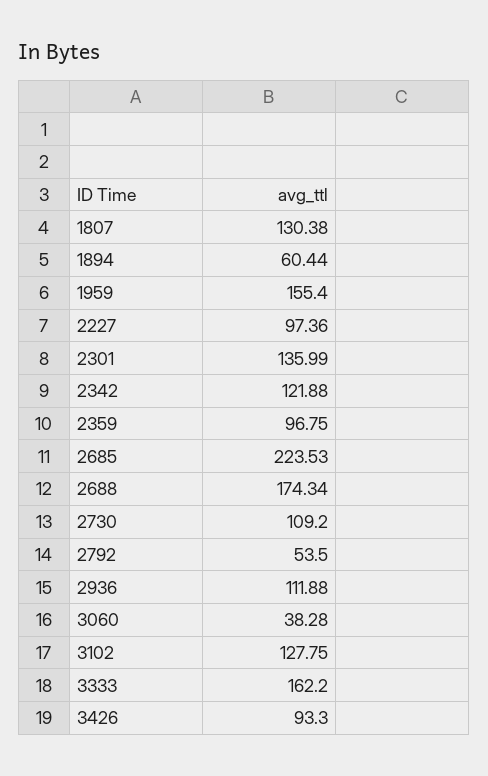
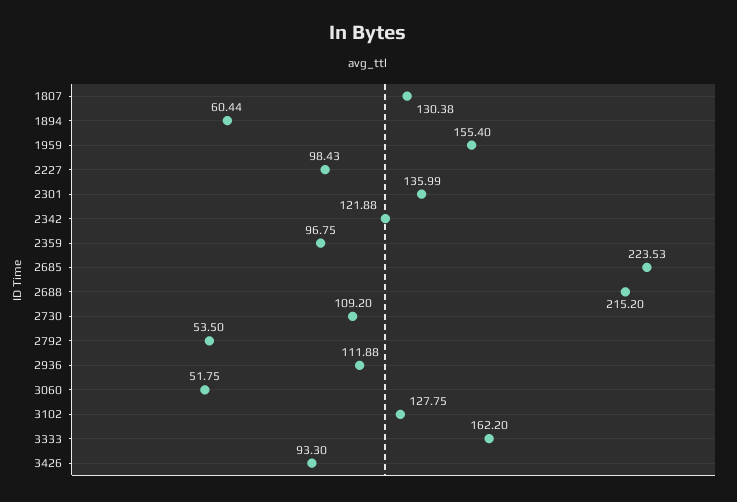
  {
    "1807": 130.38,
    "1894": 60.44,
    "1959": 155.4,
-   "2227": 97.36,
+   "2227": 98.43,
    "2301": 135.99,
    "2342": 121.88,
    "2359": 96.75,
    "2685": 223.53,
-   "2688": 174.34,
+   "2688": 215.2,
    "2730": 109.2,
    "2792": 53.5,
    "2936": 111.88,
-   "3060": 38.28,
+   "3060": 51.75,
    "3102": 127.75,
    "3333": 162.2,
    "3426": 93.3
  }

